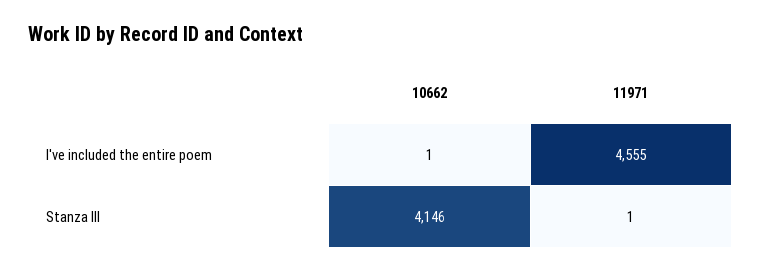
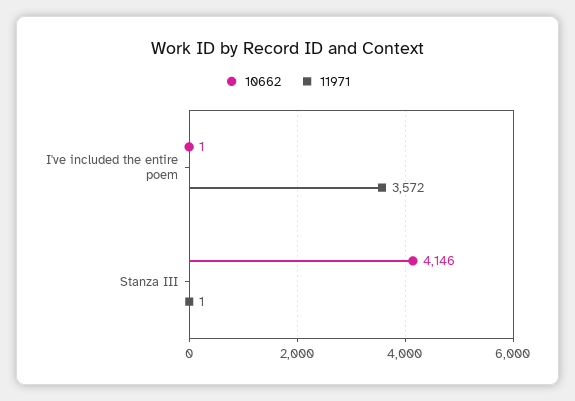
  {
    "10662": {
      "I've included the entire poem": 1,
      "Stanza III": 4146
    },
    "11971": {
-     "I've included the entire poem": 4555,
+     "I've included the entire poem": 3572,
      "Stanza III": 1
    }
  }

